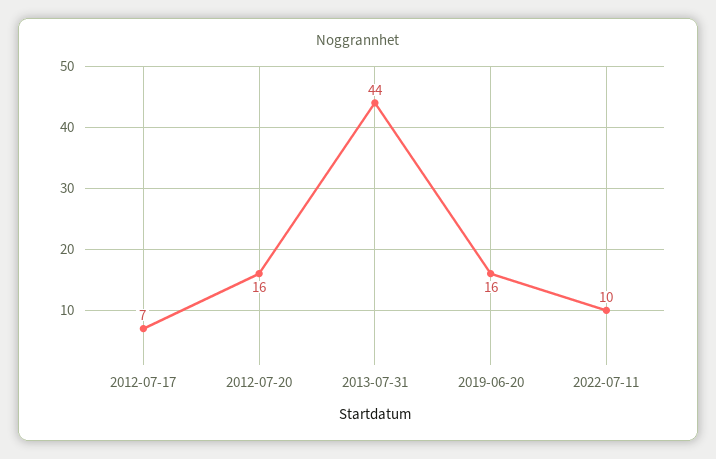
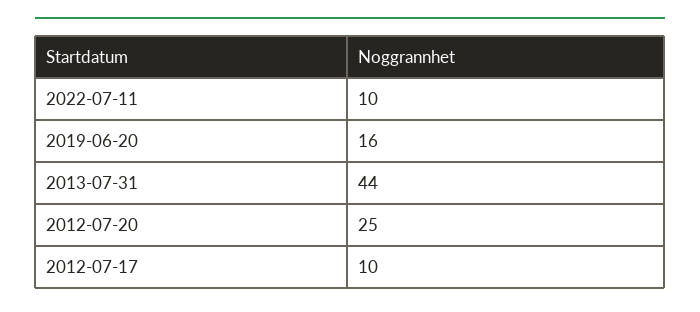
  {
-   "2012-07-17": 7,
+   "2012-07-17": 10,
-   "2012-07-20": 16,
+   "2012-07-20": 25,
    "2013-07-31": 44,
    "2019-06-20": 16,
    "2022-07-11": 10
  }

